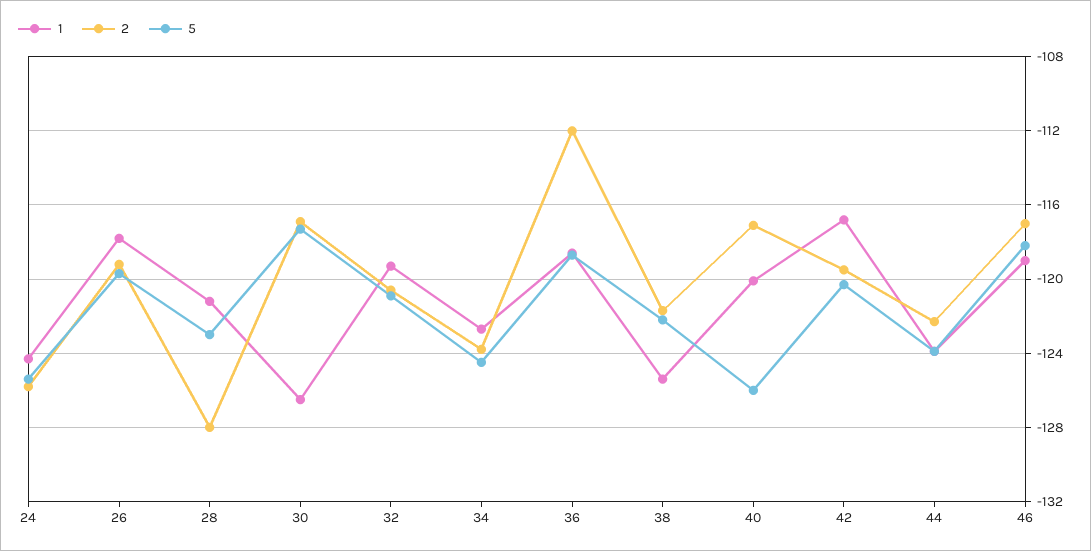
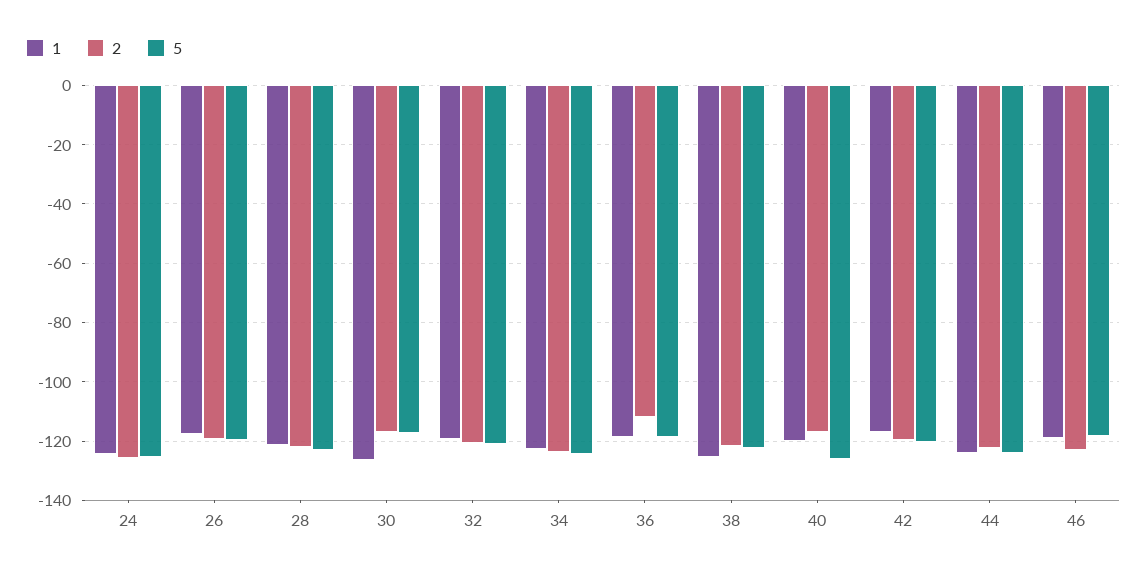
  {
    "1": {
      "24": -124.5,
      "26": -118,
      "28": -121,
      "30": -126.5,
      "32": -119.5,
      "34": -122.5,
      "36": -118.5,
      "38": -125.5,
      "40": -120,
      "42": -117,
      "44": -124,
      "46": -119
    },
    "2": {
      "24": -126,
      "26": -119,
-     "28": -128,
+     "28": -122.5,
      "30": -117,
      "32": -120.5,
      "34": -124,
      "36": -112,
      "38": -121.5,
      "40": -117,
      "42": -119.5,
      "44": -122.5,
-     "46": -117
+     "46": -122.5
    },
    "5": {
      "24": -125.5,
      "26": -119.5,
      "28": -123,
      "30": -117.5,
      "32": -121,
      "34": -124.5,
      "36": -118.5,
      "38": -122,
      "40": -126,
      "42": -120.5,
      "44": -124,
      "46": -118
    }
  }

